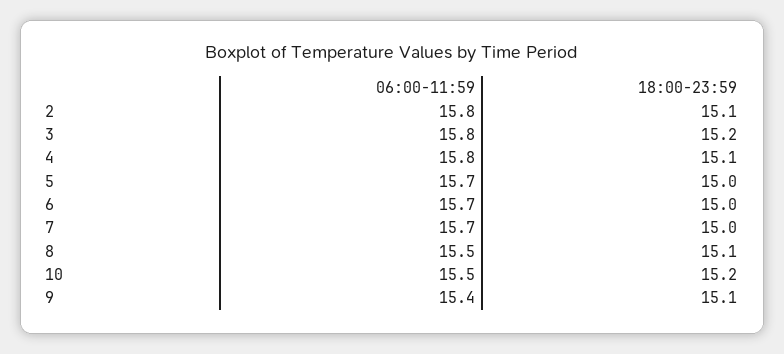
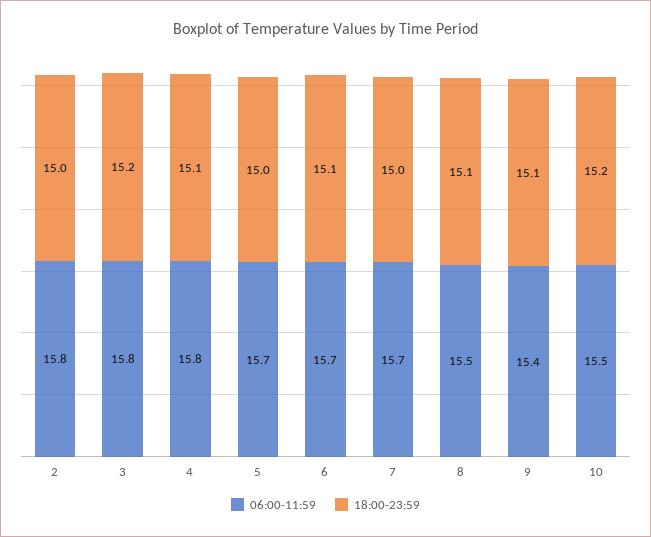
  {
    "06:00-11:59": {
      "2": 15.8,
      "3": 15.8,
      "4": 15.8,
      "5": 15.7,
      "6": 15.7,
      "7": 15.7,
      "8": 15.5,
      "10": 15.5,
      "9": 15.4
    },
    "18:00-23:59": {
-     "2": 15.1,
+     "2": 15,
      "3": 15.2,
      "4": 15.1,
      "5": 15,
-     "6": 15,
+     "6": 15.1,
      "7": 15,
      "8": 15.1,
      "10": 15.2,
      "9": 15.1
    }
  }

